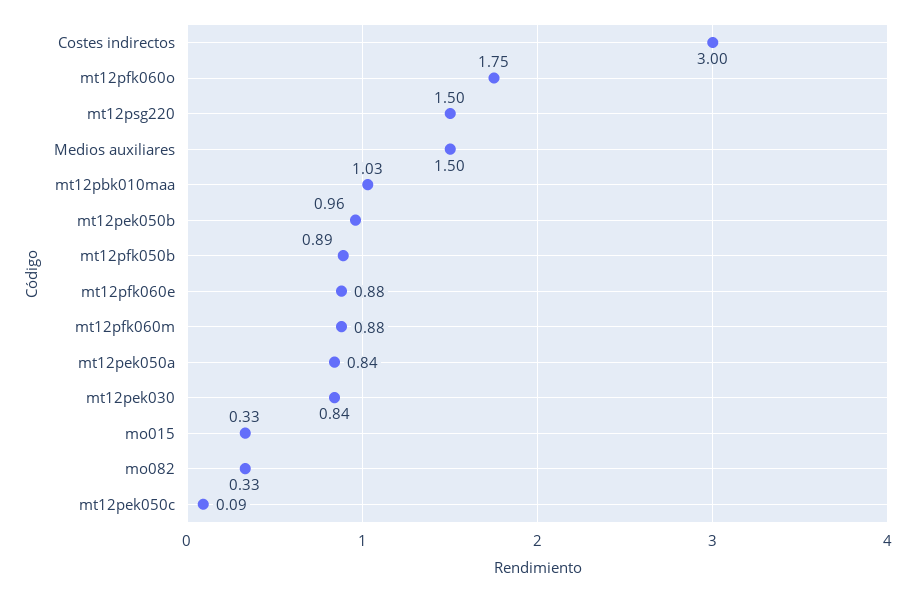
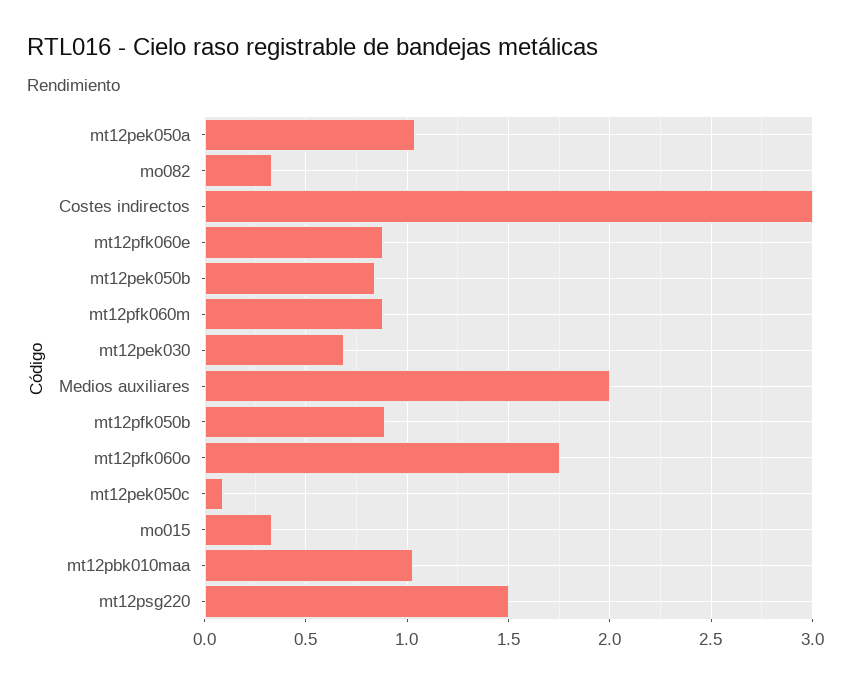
  {
    "Costes indirectos": 3,
    "mt12pfk060o": 1.75,
    "mt12psg220": 1.5,
-   "Medios auxiliares": 1.5,
+   "Medios auxiliares": 2,
    "mt12pbk010maa": 1.03,
-   "mt12pek050b": 0.96,
+   "mt12pek050b": 0.85,
    "mt12pfk050b": 0.89,
    "mt12pfk060e": 0.88,
    "mt12pfk060m": 0.88,
-   "mt12pek050a": 0.84,
+   "mt12pek050a": 1.05,
-   "mt12pek030": 0.84,
+   "mt12pek030": 0.7,
    "mo015": 0.33,
    "mo082": 0.33,
    "mt12pek050c": 0.09
  }

